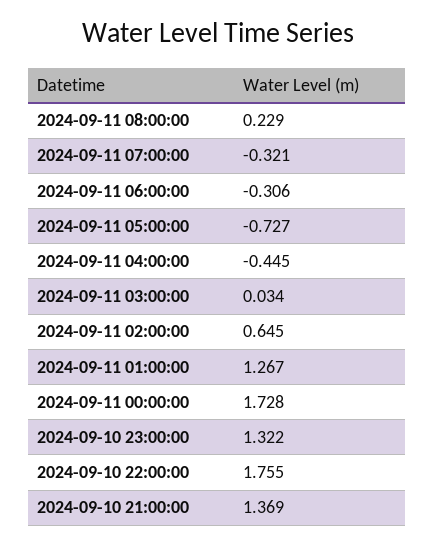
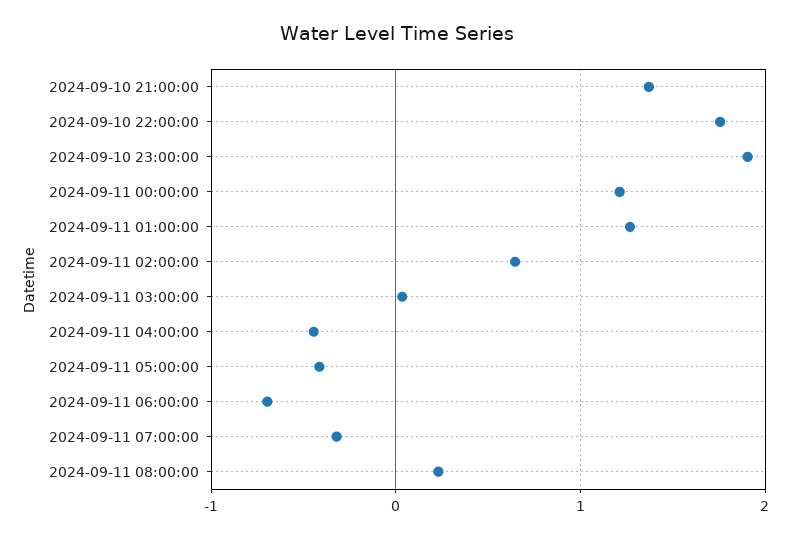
  {
    "2024-09-11 08:00:00": 0.229,
    "2024-09-11 07:00:00": -0.321,
-   "2024-09-11 06:00:00": -0.306,
+   "2024-09-11 06:00:00": -0.7,
-   "2024-09-11 05:00:00": -0.727,
+   "2024-09-11 05:00:00": -0.4,
    "2024-09-11 04:00:00": -0.445,
    "2024-09-11 03:00:00": 0.034,
    "2024-09-11 02:00:00": 0.645,
    "2024-09-11 01:00:00": 1.267,
-   "2024-09-11 00:00:00": 1.728,
+   "2024-09-11 00:00:00": 1.2,
-   "2024-09-10 23:00:00": 1.322,
+   "2024-09-10 23:00:00": 1.9,
    "2024-09-10 22:00:00": 1.755,
    "2024-09-10 21:00:00": 1.369
  }

